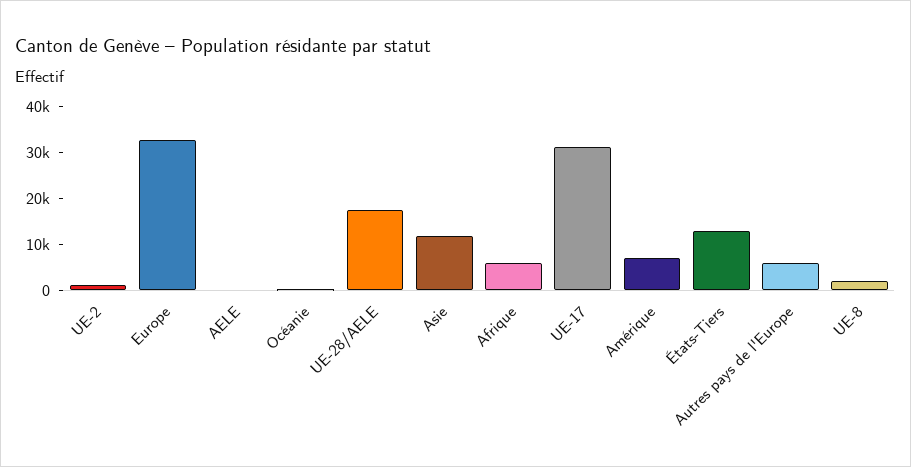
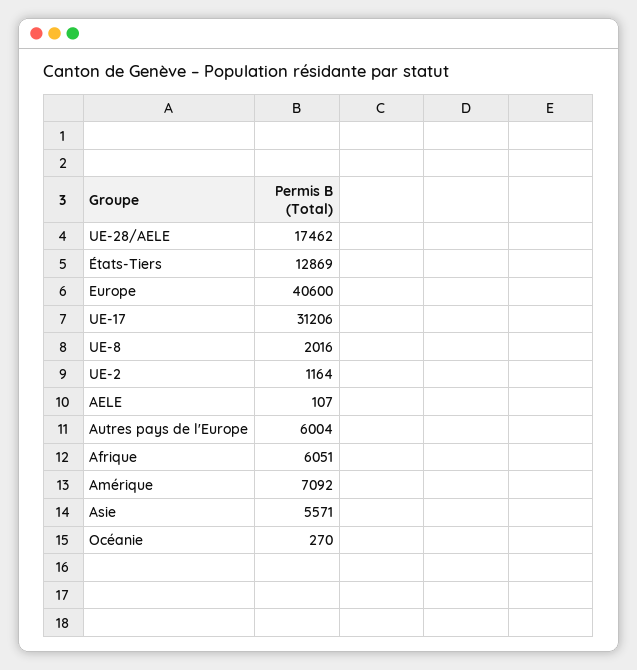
  {
    "UE-2": 1164,
-   "Europe": 32000,
+   "Europe": 40600,
    "AELE": 107,
    "Océanie": 270,
    "UE-28/AELE": 17462,
-   "Asie": 12000,
+   "Asie": 5571,
    "Afrique": 6051,
    "UE-17": 31206,
    "Amérique": 7092,
    "États-Tiers": 12869,
    "Autres pays de l'Europe": 6004,
    "UE-8": 2016
  }

